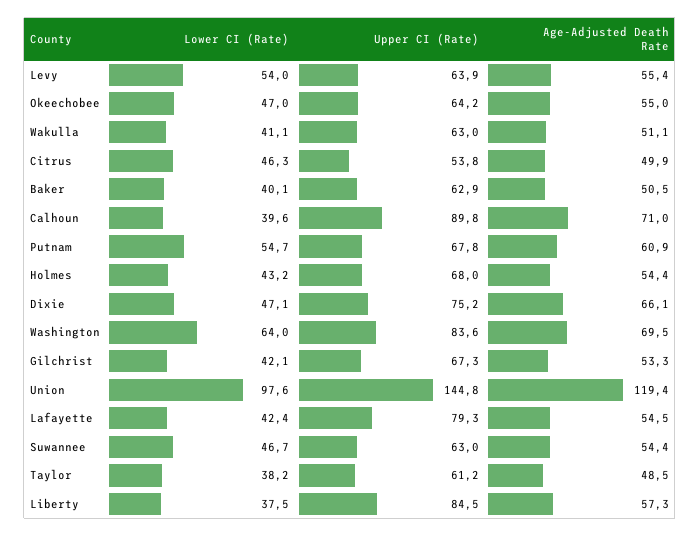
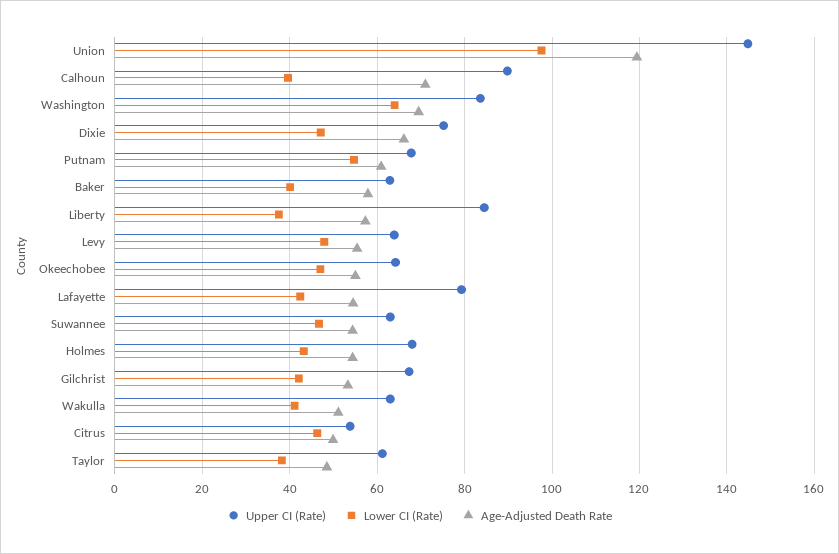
  {
    "Lower CI (Rate)": {
-     "Levy": 54,
+     "Levy": 48,
      "Okeechobee": 47,
      "Wakulla": 41.1,
      "Citrus": 46.3,
      "Baker": 40.1,
      "Calhoun": 39.6,
      "Putnam": 54.7,
      "Holmes": 43.2,
      "Dixie": 47.1,
      "Washington": 64,
      "Gilchrist": 42.1,
      "Union": 97.6,
      "Lafayette": 42.4,
      "Suwannee": 46.7,
      "Taylor": 38.2,
      "Liberty": 37.5
    },
    "Upper CI (Rate)": {
      "Levy": 63.9,
      "Okeechobee": 64.2,
      "Wakulla": 63,
      "Citrus": 53.8,
      "Baker": 62.9,
      "Calhoun": 89.8,
      "Putnam": 67.8,
      "Holmes": 68,
      "Dixie": 75.2,
      "Washington": 83.6,
      "Gilchrist": 67.3,
      "Union": 144.8,
      "Lafayette": 79.3,
      "Suwannee": 63,
      "Taylor": 61.2,
      "Liberty": 84.5
    },
    "Age-Adjusted Death Rate": {
      "Levy": 55.4,
      "Okeechobee": 55,
      "Wakulla": 51.1,
      "Citrus": 49.9,
-     "Baker": 50.5,
+     "Baker": 58,
      "Calhoun": 71,
      "Putnam": 60.9,
      "Holmes": 54.4,
      "Dixie": 66.1,
      "Washington": 69.5,
      "Gilchrist": 53.3,
      "Union": 119.4,
      "Lafayette": 54.5,
      "Suwannee": 54.4,
      "Taylor": 48.5,
      "Liberty": 57.3
    }
  }

